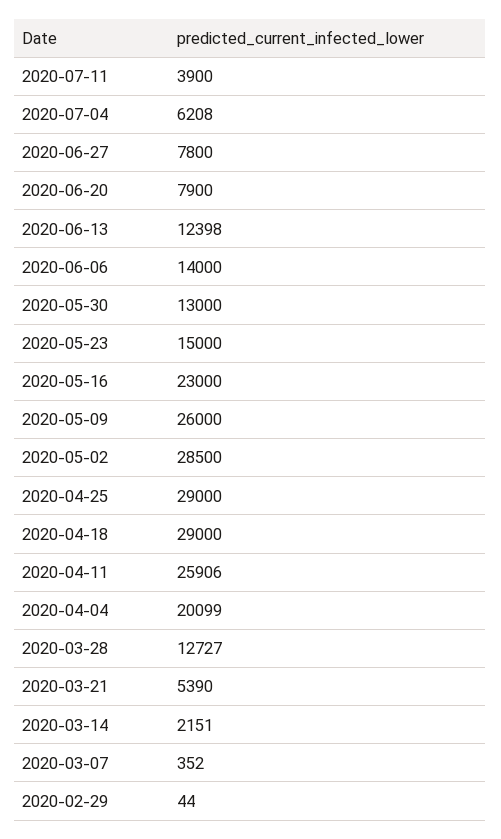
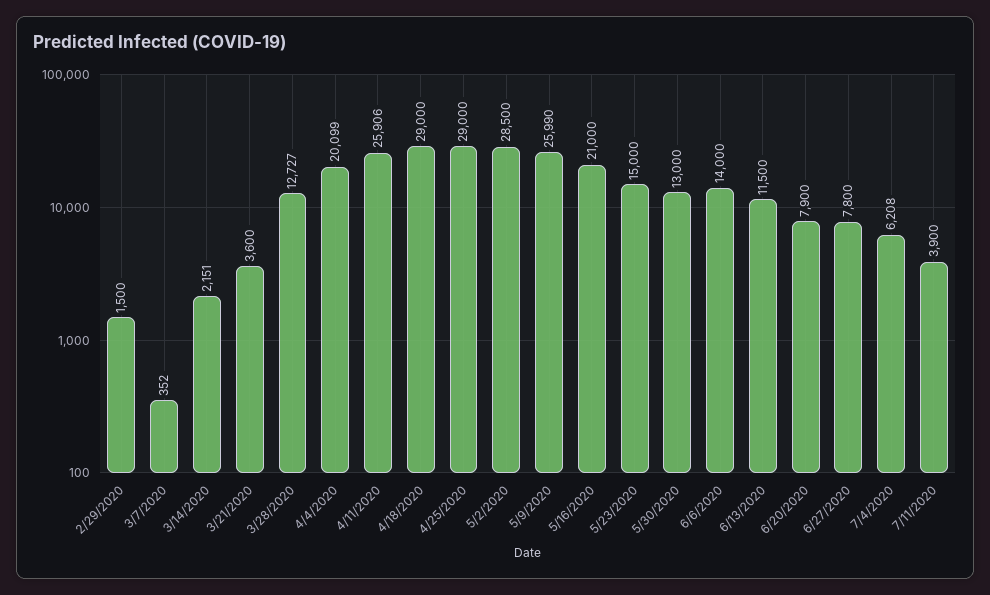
  {
    "2020-07-11": 3900,
    "2020-07-04": 6208,
    "2020-06-27": 7800,
    "2020-06-20": 7900,
-   "2020-06-13": 12398,
+   "2020-06-13": 11500,
    "2020-06-06": 14000,
    "2020-05-30": 13000,
    "2020-05-23": 15000,
-   "2020-05-16": 23000,
+   "2020-05-16": 21000,
-   "2020-05-09": 26000,
+   "2020-05-09": 25990,
    "2020-05-02": 28500,
    "2020-04-25": 29000,
    "2020-04-18": 29000,
    "2020-04-11": 25906,
    "2020-04-04": 20099,
    "2020-03-28": 12727,
-   "2020-03-21": 5390,
+   "2020-03-21": 3600,
    "2020-03-14": 2151,
    "2020-03-07": 352,
-   "2020-02-29": 44
+   "2020-02-29": 1500
  }

